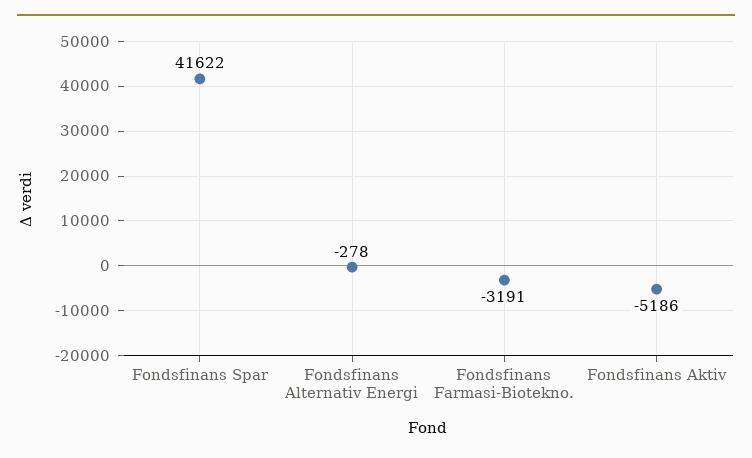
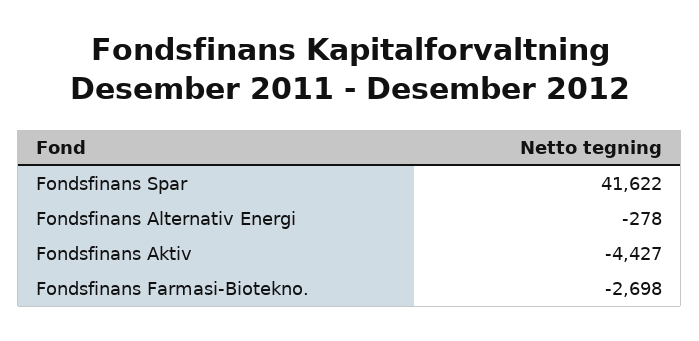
  {
    "Fondsfinans Spar": 41622,
    "Fondsfinans Alternativ Energi": -278,
-   "Fondsfinans Farmasi-Biotekno.": -3191,
+   "Fondsfinans Farmasi-Biotekno.": -2698,
-   "Fondsfinans Aktiv": -5186
+   "Fondsfinans Aktiv": -4427
  }

